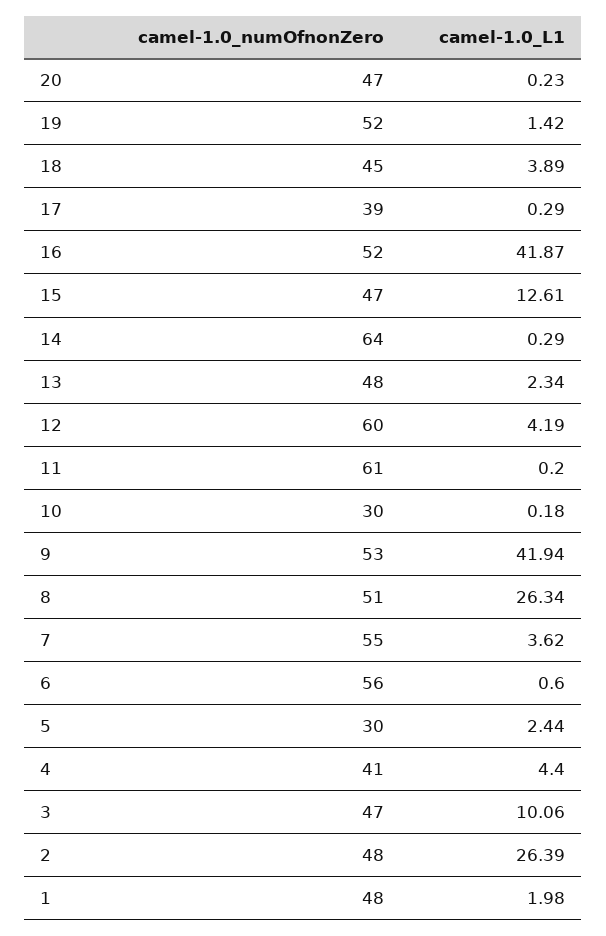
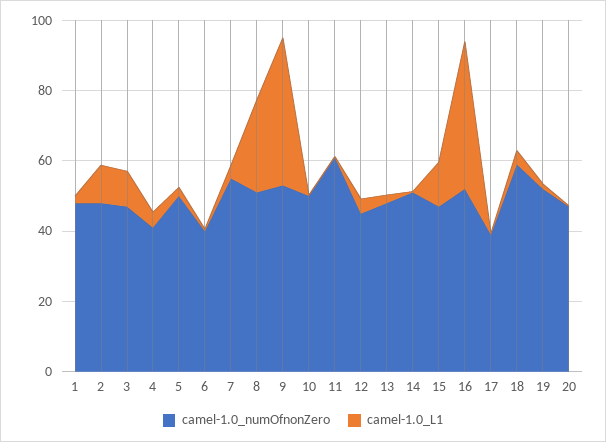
  {
    "camel-1.0_numOfnonZero": {
      "20": 47,
      "19": 52,
-     "18": 45,
+     "18": 60,
      "17": 39,
      "16": 52,
      "15": 47,
-     "14": 64,
+     "14": 50,
      "13": 48,
-     "12": 60,
+     "12": 45,
      "11": 61,
-     "10": 30,
+     "10": 50,
      "9": 53,
      "8": 51,
      "7": 55,
-     "6": 56,
+     "6": 40,
-     "5": 30,
+     "5": 50,
      "4": 41,
      "3": 47,
      "2": 48,
      "1": 48
    },
    "camel-1.0_L1": {
      "20": 0.23,
      "19": 1.42,
      "18": 3.89,
      "17": 0.29,
      "16": 41.87,
      "15": 12.61,
      "14": 0.29,
      "13": 2.34,
      "12": 4.19,
      "11": 0.2,
      "10": 0.18,
      "9": 41.94,
      "8": 26.34,
      "7": 3.62,
      "6": 0.6,
      "5": 2.44,
      "4": 4.4,
      "3": 10.06,
-     "2": 26.39,
+     "2": 10,
      "1": 1.98
    }
  }

